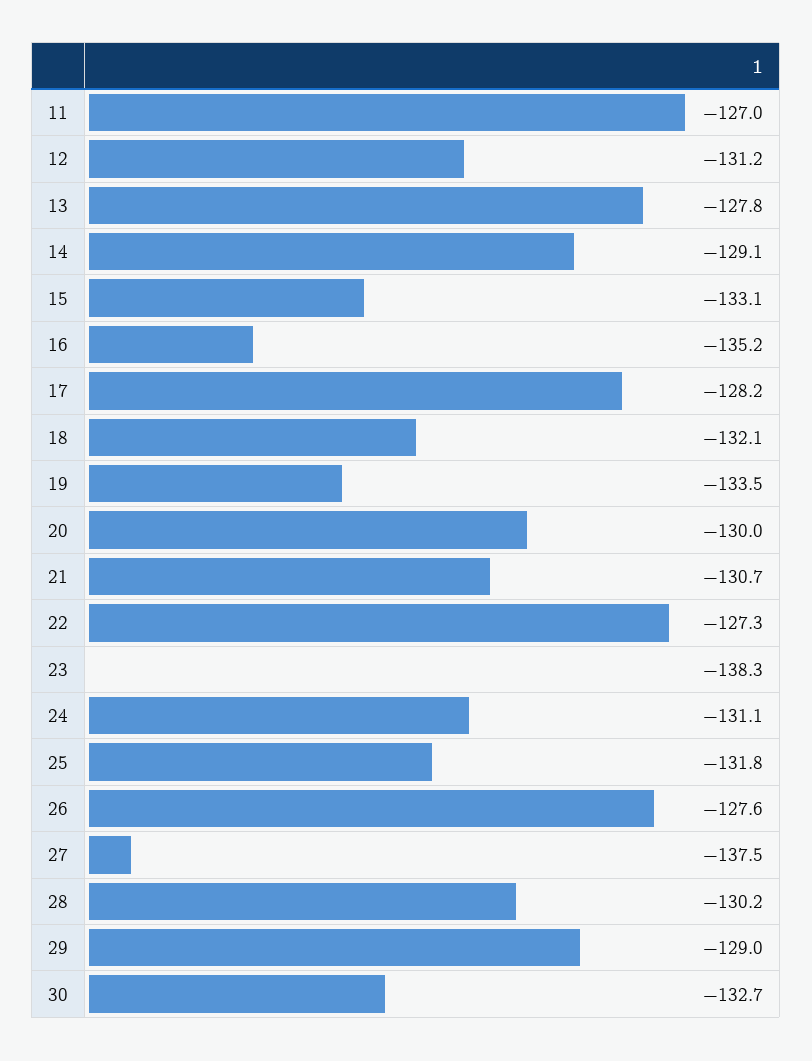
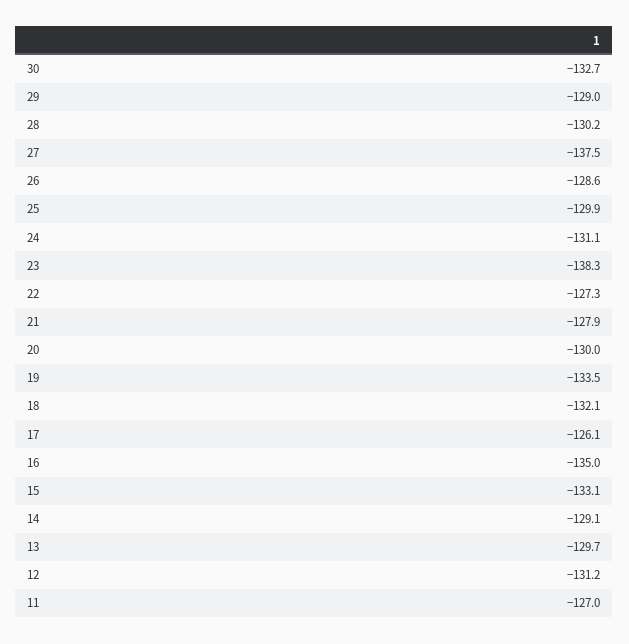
  {
    "11": -127,
    "12": -131.2,
-   "13": -127.8,
+   "13": -129.7,
    "14": -129.1,
    "15": -133.1,
-   "16": -135.2,
+   "16": -135,
-   "17": -128.2,
+   "17": -126.1,
    "18": -132.1,
    "19": -133.5,
    "20": -130,
-   "21": -130.7,
+   "21": -127.9,
    "22": -127.3,
    "23": -138.3,
    "24": -131.1,
-   "25": -131.8,
+   "25": -129.9,
-   "26": -127.6,
+   "26": -128.6,
    "27": -137.5,
    "28": -130.2,
    "29": -129,
    "30": -132.7
  }

